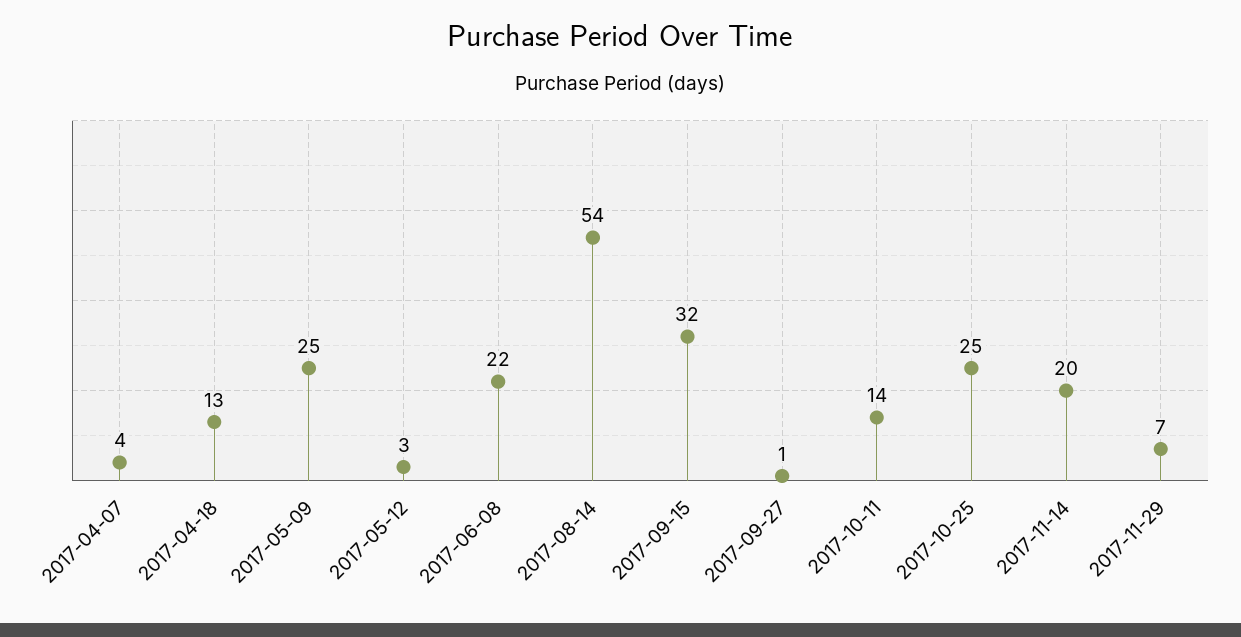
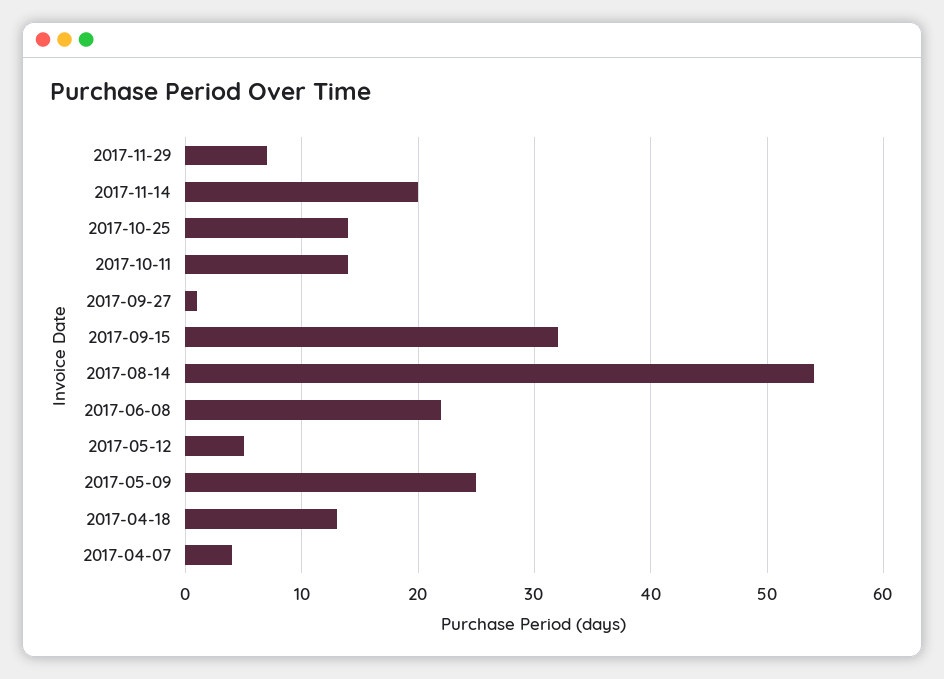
  {
    "2017-04-07": 4,
    "2017-04-18": 13,
    "2017-05-09": 25,
-   "2017-05-12": 3,
+   "2017-05-12": 5,
    "2017-06-08": 22,
    "2017-08-14": 54,
    "2017-09-15": 32,
    "2017-09-27": 1,
    "2017-10-11": 14,
-   "2017-10-25": 25,
+   "2017-10-25": 14,
    "2017-11-14": 20,
    "2017-11-29": 7
  }

